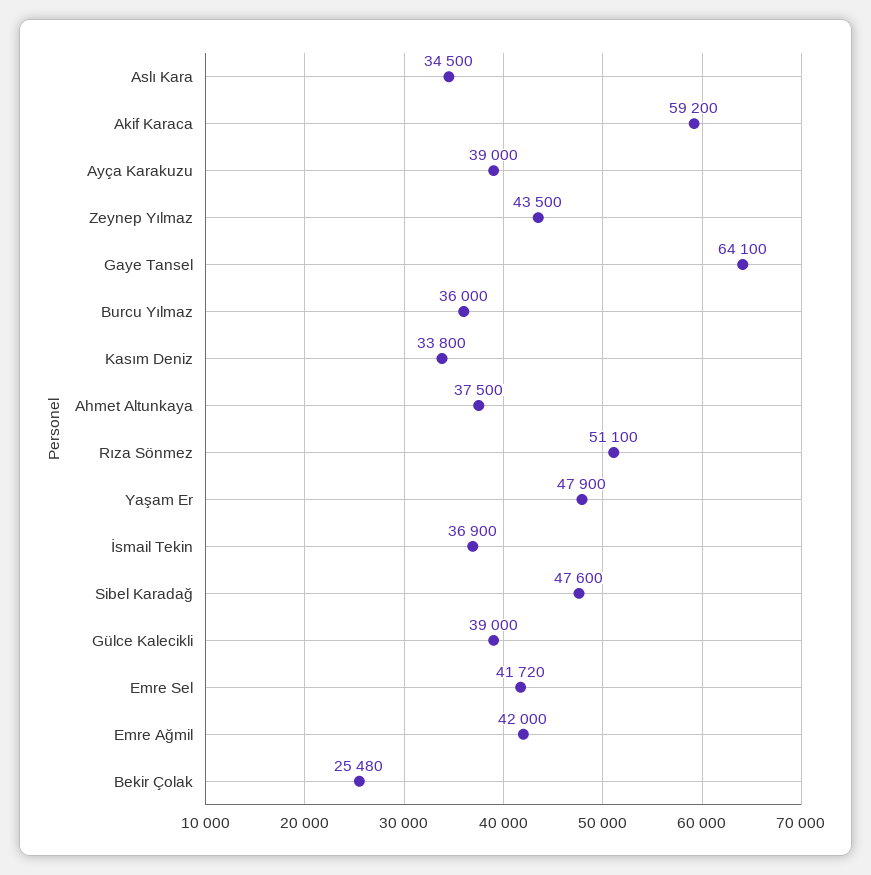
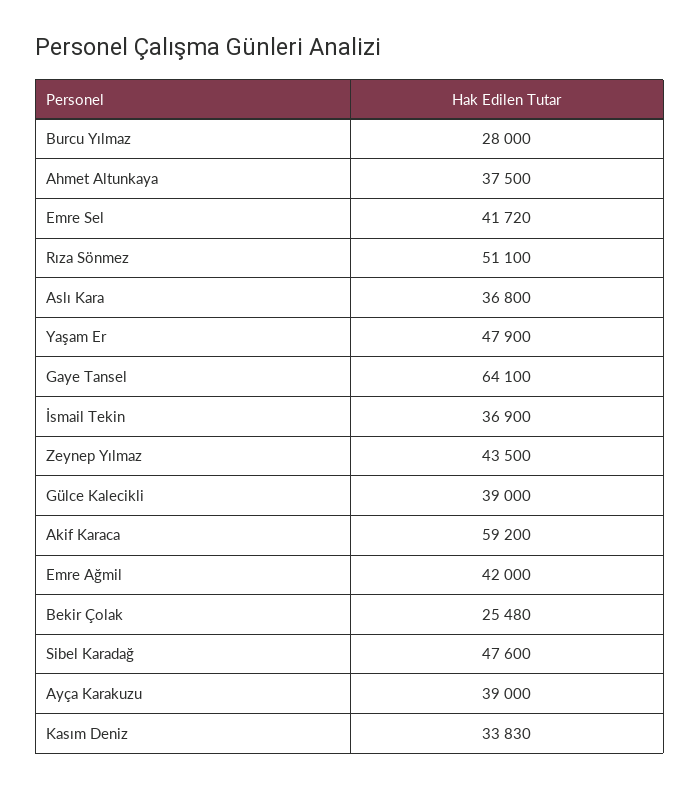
  {
-   "Aslı Kara": 34500,
+   "Aslı Kara": 36800,
    "Akif Karaca": 59200,
    "Ayça Karakuzu": 39000,
    "Zeynep Yılmaz": 43500,
    "Gaye Tansel": 64100,
-   "Burcu Yılmaz": 36000,
+   "Burcu Yılmaz": 28000,
-   "Kasım Deniz": 33800,
+   "Kasım Deniz": 33830,
    "Ahmet Altunkaya": 37500,
    "Rıza Sönmez": 51100,
    "Yaşam Er": 47900,
    "İsmail Tekin": 36900,
    "Sibel Karadağ": 47600,
    "Gülce Kalecikli": 39000,
    "Emre Sel": 41720,
    "Emre Ağmil": 42000,
    "Bekir Çolak": 25480
  }

